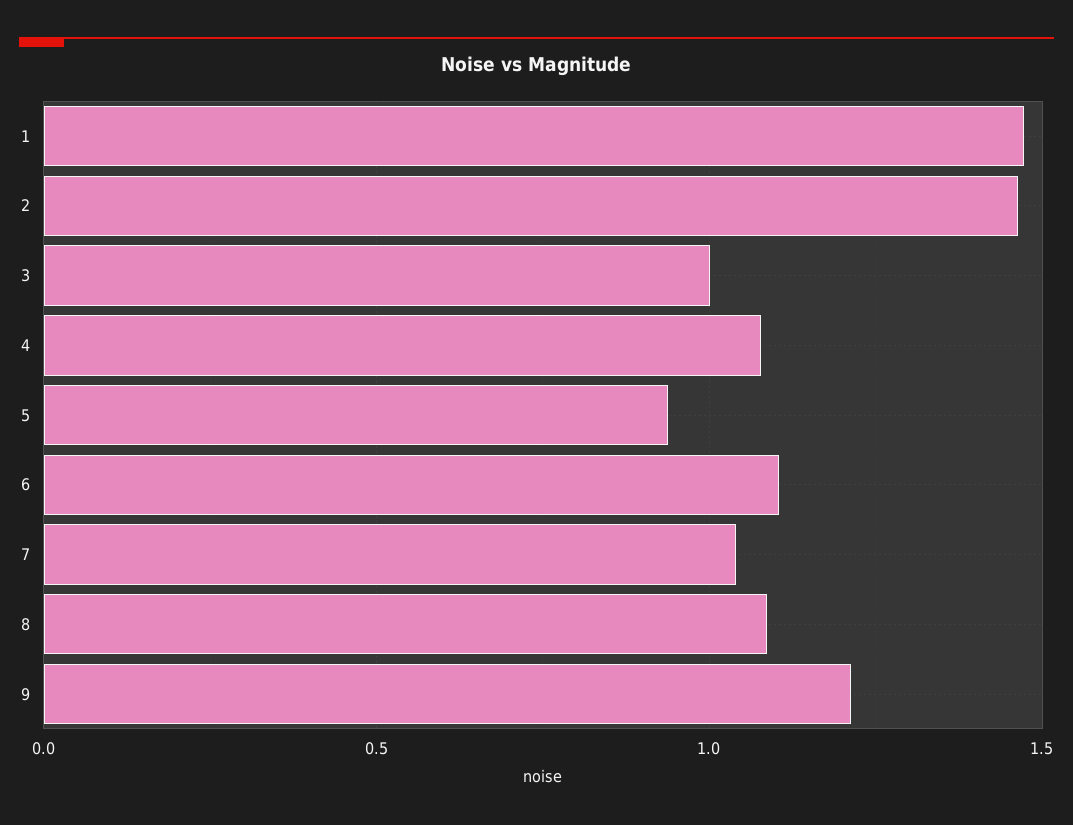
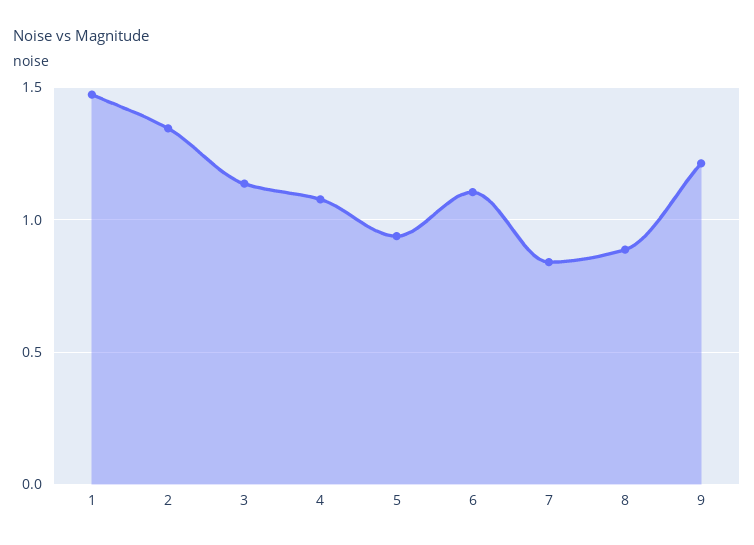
  {
    "1": 1.45,
-   "2": 1.45,
+   "2": 1.35,
-   "3": 1,
+   "3": 1.15,
    "4": 1.1,
    "5": 0.95,
    "6": 1.1,
-   "7": 1.05,
+   "7": 0.85,
-   "8": 1.1,
+   "8": 0.9,
    "9": 1.2
  }

